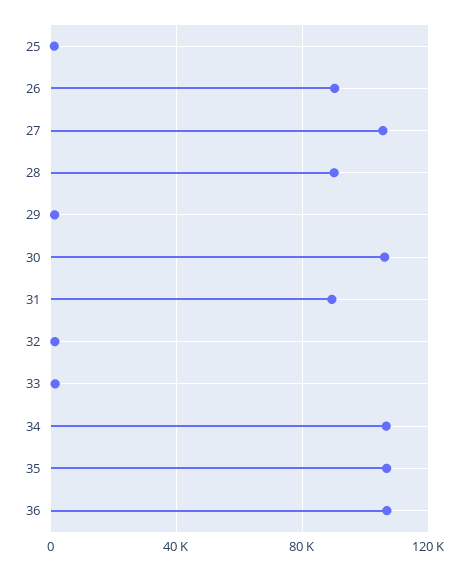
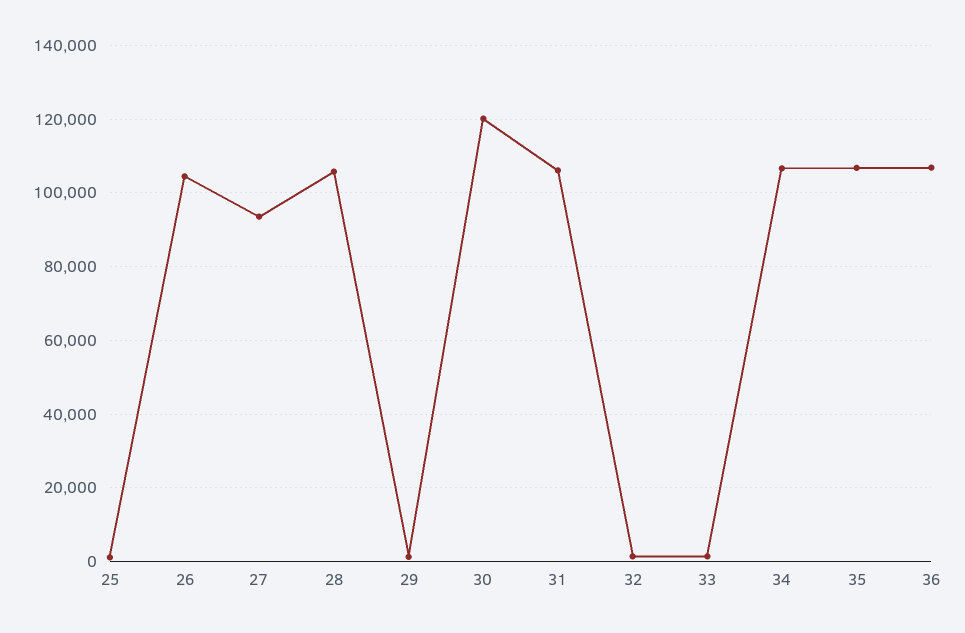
  {
    "25": 2000,
-   "26": 90000,
+   "26": 104000,
-   "27": 105000,
+   "27": 94000,
-   "28": 90000,
+   "28": 106000,
    "29": 2000,
-   "30": 105000,
+   "30": 120000,
-   "31": 90000,
+   "31": 106000,
    "32": 2000,
    "33": 2000,
    "34": 106000,
    "35": 106000,
    "36": 106000
  }

